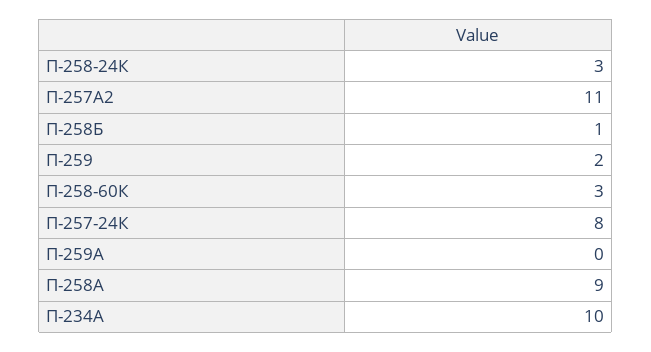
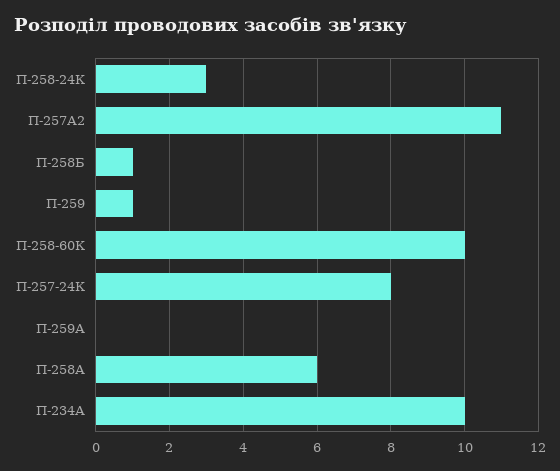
  {
    "П-258-24К": 3,
    "П-257А2": 11,
    "П-258Б": 1,
-   "П-259": 2,
+   "П-259": 1,
-   "П-258-60К": 3,
+   "П-258-60К": 10,
    "П-257-24К": 8,
    "П-259А": 0,
-   "П-258А": 9,
+   "П-258А": 6,
    "П-234А": 10
  }

